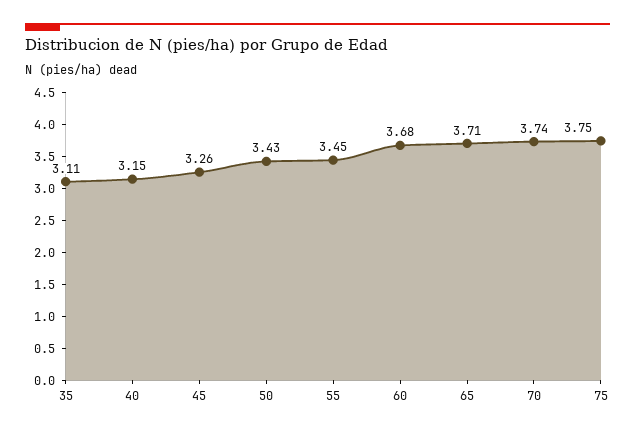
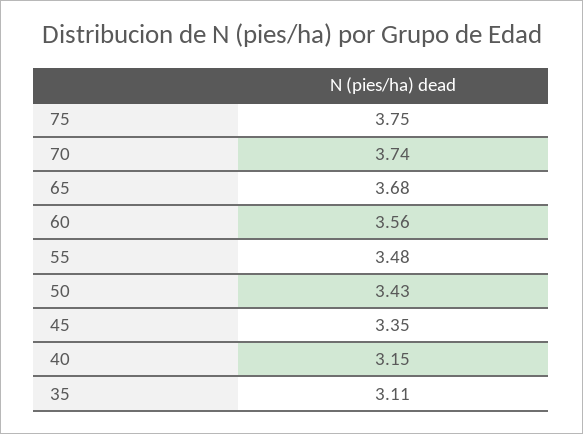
  {
    "35": 3.11,
    "40": 3.15,
-   "45": 3.26,
+   "45": 3.35,
    "50": 3.43,
-   "55": 3.45,
+   "55": 3.48,
-   "60": 3.68,
+   "60": 3.56,
-   "65": 3.71,
+   "65": 3.68,
    "70": 3.74,
    "75": 3.75
  }

